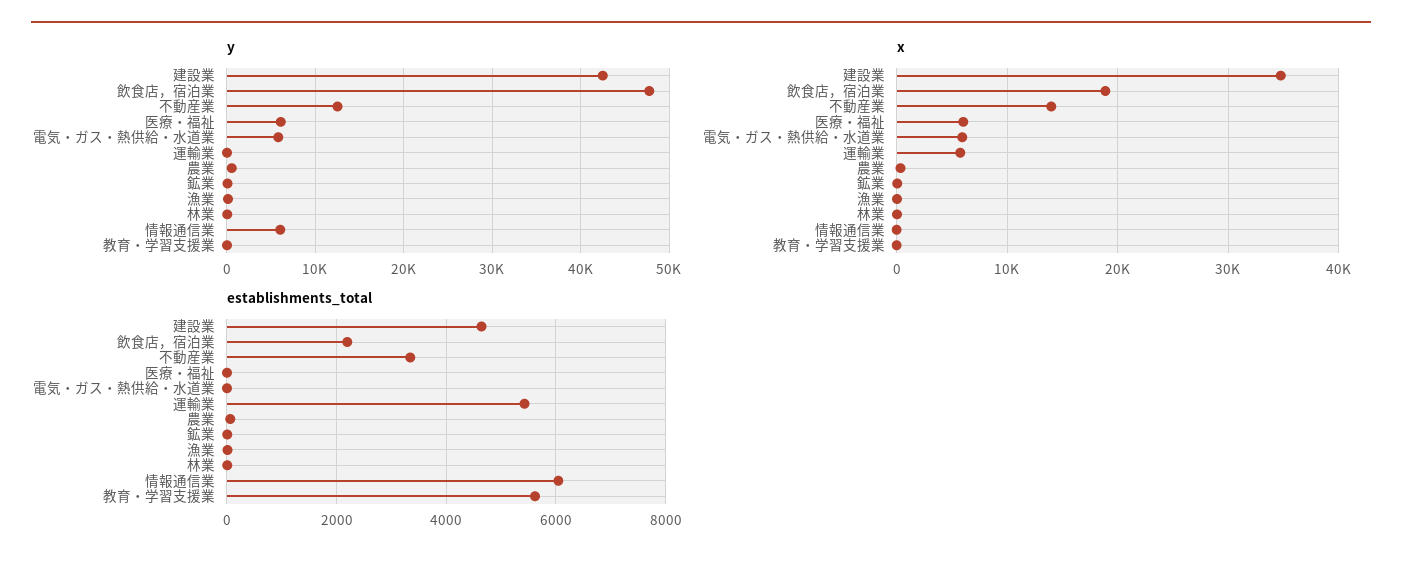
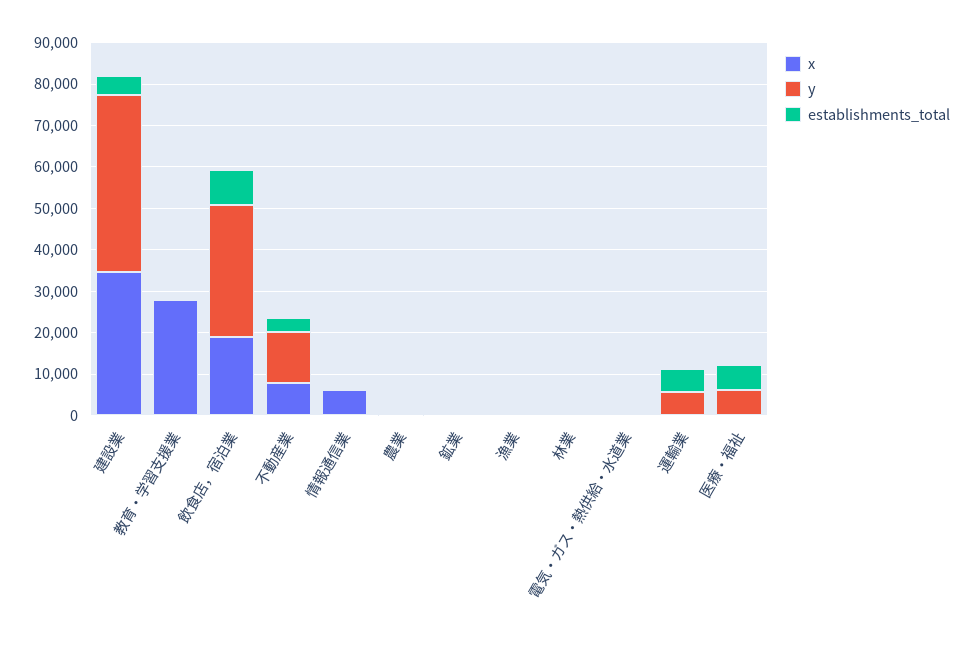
  {
    "y": {
      "建設業": 43000,
-     "飲食店，宿泊業": 48000,
+     "飲食店，宿泊業": 32000,
      "不動産業": 12000,
      "医療・福祉": 6000,
-     "電気・ガス・熱供給・水道業": 6000,
+     "電気・ガス・熱供給・水道業": 0,
-     "運輸業": 0,
+     "運輸業": 6000,
      "農業": 1000,
      "鉱業": 0,
      "漁業": 0,
      "林業": 0,
-     "情報通信業": 6000,
+     "情報通信業": 0,
      "教育・学習支援業": 0
    },
    "x": {
      "建設業": 35000,
      "飲食店，宿泊業": 19000,
-     "不動産業": 14000,
+     "不動産業": 8000,
-     "医療・福祉": 6000,
+     "医療・福祉": 0,
-     "電気・ガス・熱供給・水道業": 6000,
+     "電気・ガス・熱供給・水道業": 0,
-     "運輸業": 6000,
+     "運輸業": 0,
      "農業": 0,
      "鉱業": 0,
      "漁業": 0,
      "林業": 0,
-     "情報通信業": 0,
+     "情報通信業": 6000,
-     "教育・学習支援業": 0
+     "教育・学習支援業": 28000
    },
    "establishments_total": {
      "建設業": 4600,
-     "飲食店，宿泊業": 2200,
+     "飲食店，宿泊業": 8000,
      "不動産業": 3400,
-     "医療・福祉": 0,
+     "医療・福祉": 6000,
      "電気・ガス・熱供給・水道業": 0,
      "運輸業": 5400,
      "農業": 0,
      "鉱業": 0,
      "漁業": 0,
      "林業": 0,
-     "情報通信業": 6000,
+     "情報通信業": 0,
-     "教育・学習支援業": 5600
+     "教育・学習支援業": 0
    }
  }

